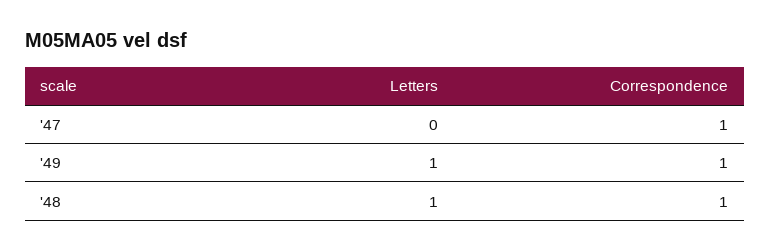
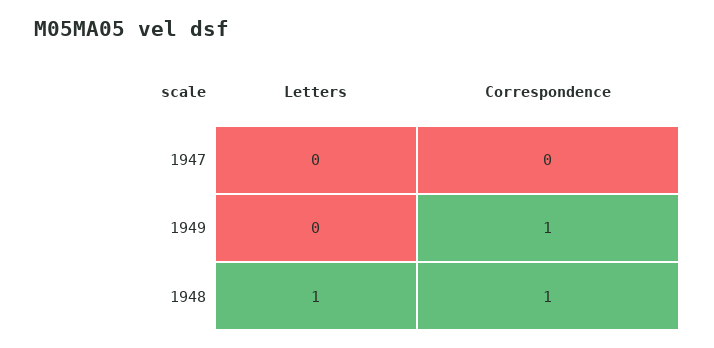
  {
    "Letters": {
      "'47": 0,
-     "'49": 1,
+     "'49": 0,
      "'48": 1
    },
    "Correspondence": {
-     "'47": 1,
+     "'47": 0,
      "'49": 1,
      "'48": 1
    }
  }

